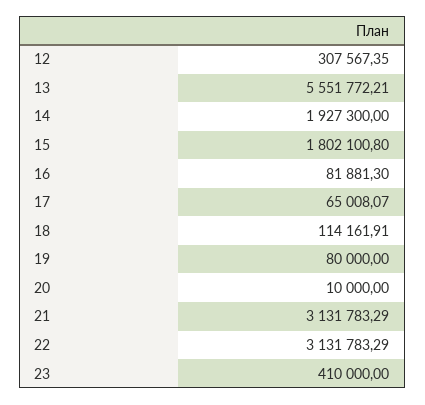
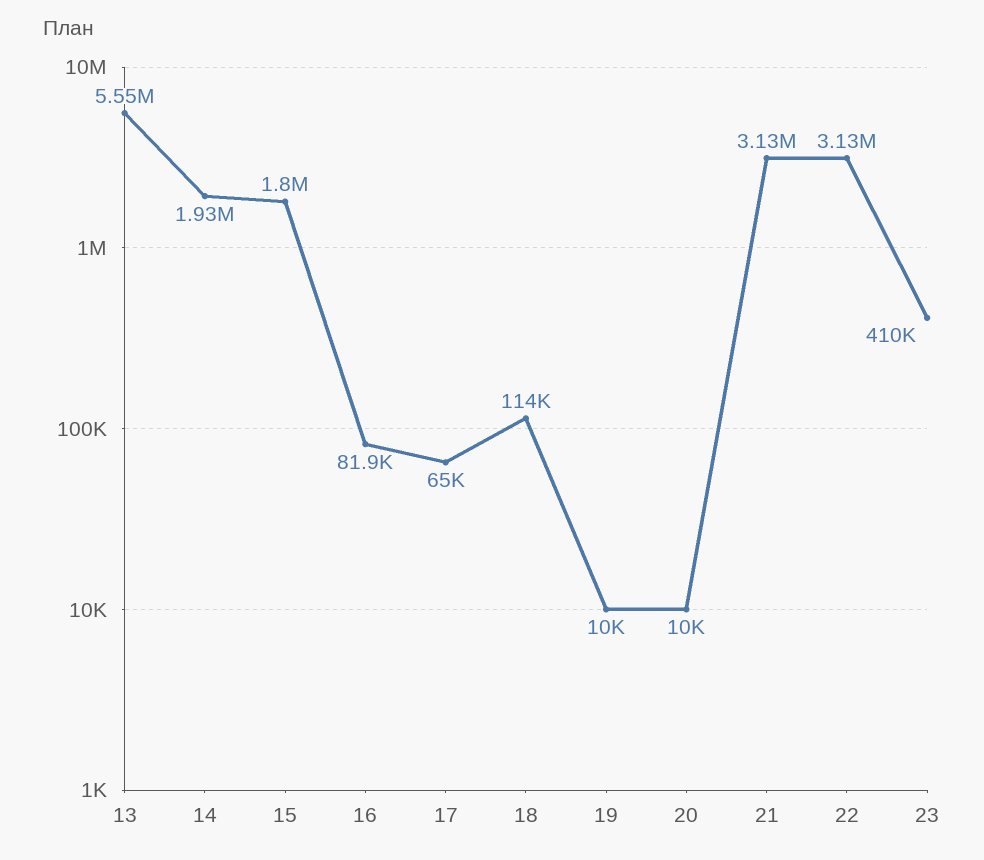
  {
-   "12": 307567.35,
    "13": 5551772.21,
    "14": 1927300,
    "15": 1802100.8,
    "16": 81881.3,
    "17": 65008.07,
    "18": 114161.91,
-   "19": 80000,
+   "19": 10000,
    "20": 10000,
    "21": 3131783.29,
    "22": 3131783.29,
    "23": 410000
  }

